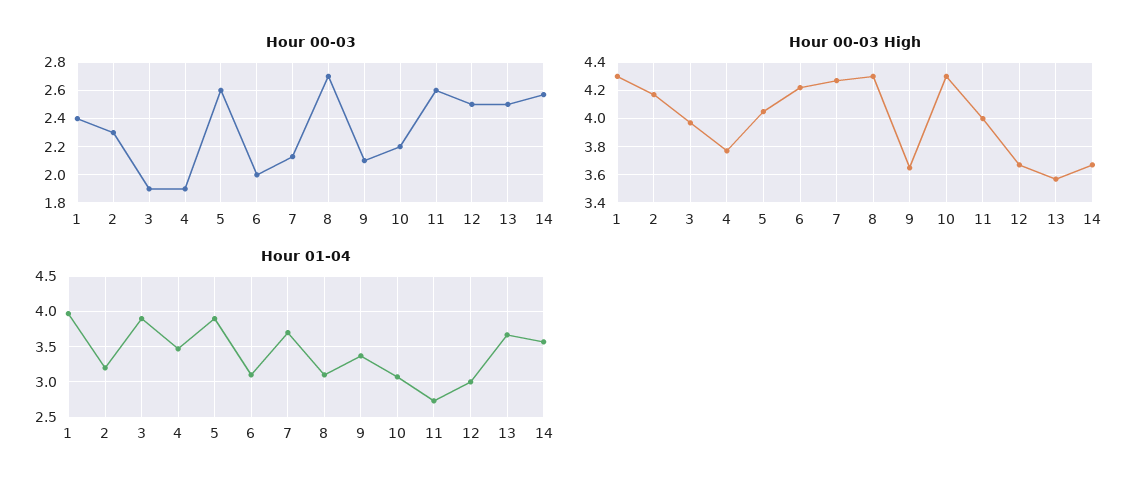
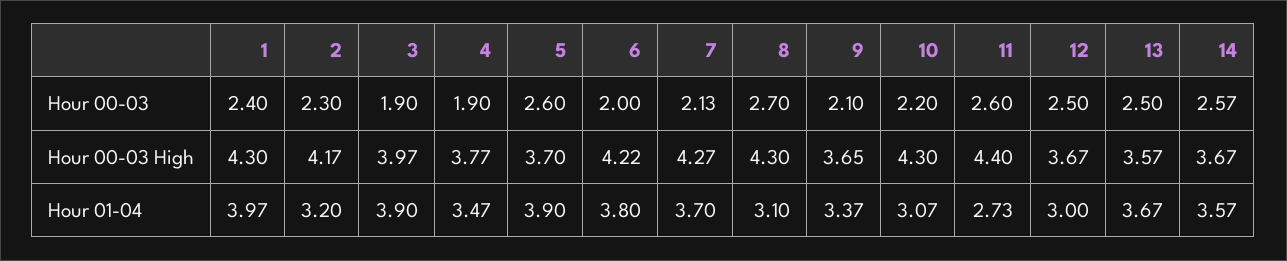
  {
    "Hour 00-03": {
      "1": 2.4,
      "2": 2.3,
      "3": 1.9,
      "4": 1.9,
      "5": 2.6,
      "6": 2,
      "7": 2.13,
      "8": 2.7,
      "9": 2.1,
      "10": 2.2,
      "11": 2.6,
      "12": 2.5,
      "13": 2.5,
      "14": 2.57
    },
    "Hour 00-03 High": {
      "1": 4.3,
      "2": 4.17,
      "3": 3.97,
      "4": 3.77,
-     "5": 4.05,
+     "5": 3.7,
      "6": 4.22,
      "7": 4.27,
      "8": 4.3,
      "9": 3.65,
      "10": 4.3,
-     "11": 4,
+     "11": 4.4,
      "12": 3.67,
      "13": 3.57,
      "14": 3.67
    },
    "Hour 01-04": {
      "1": 3.97,
      "2": 3.2,
      "3": 3.9,
      "4": 3.47,
      "5": 3.9,
-     "6": 3.1,
+     "6": 3.8,
      "7": 3.7,
      "8": 3.1,
      "9": 3.37,
      "10": 3.07,
      "11": 2.73,
      "12": 3,
      "13": 3.67,
      "14": 3.57
    }
  }

